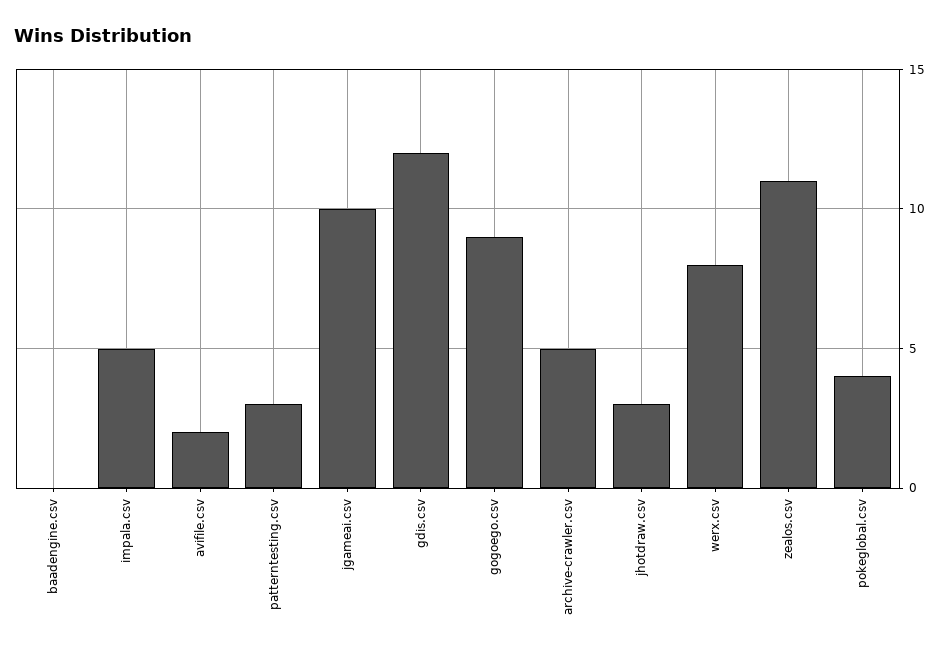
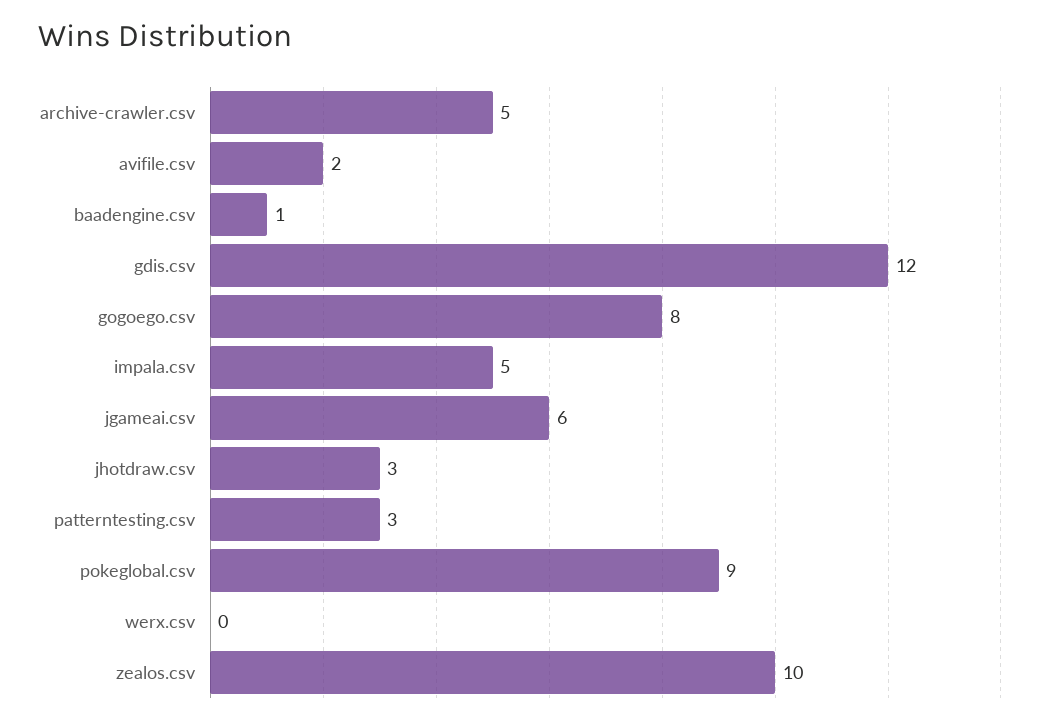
  {
-   "baadengine.csv": 0,
+   "baadengine.csv": 1,
    "impala.csv": 5,
    "avifile.csv": 2,
    "patterntesting.csv": 3,
-   "jgameai.csv": 10,
+   "jgameai.csv": 6,
    "gdis.csv": 12,
-   "gogoego.csv": 9,
+   "gogoego.csv": 8,
    "archive-crawler.csv": 5,
    "jhotdraw.csv": 3,
-   "werx.csv": 8,
+   "werx.csv": 0,
-   "zealos.csv": 11,
+   "zealos.csv": 10,
-   "pokeglobal.csv": 4
+   "pokeglobal.csv": 9
  }

